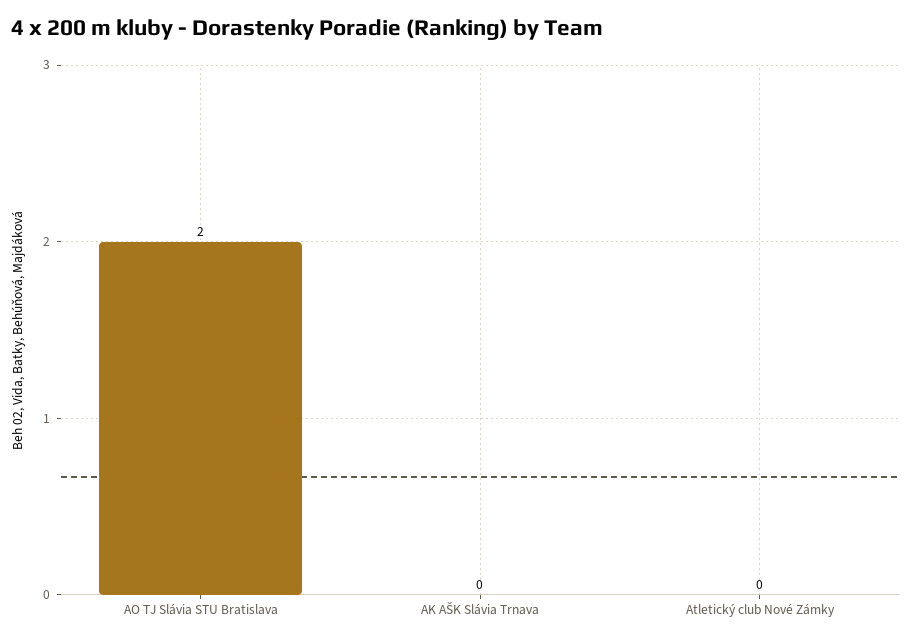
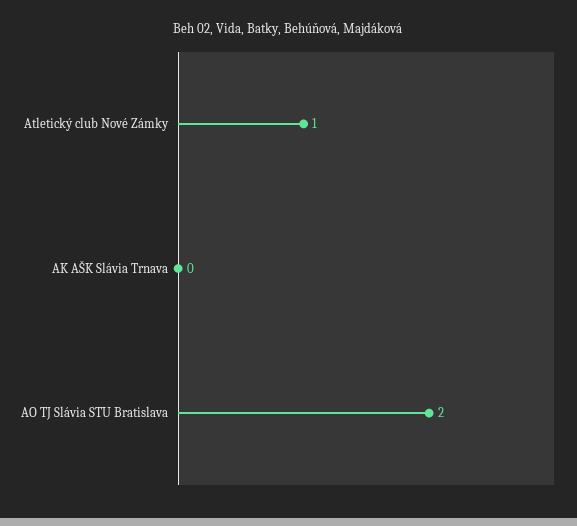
  {
    "AO TJ Slávia STU Bratislava": 2,
    "AK AŠK Slávia Trnava": 0,
-   "Atletický club Nové Zámky": 0
+   "Atletický club Nové Zámky": 1
  }

